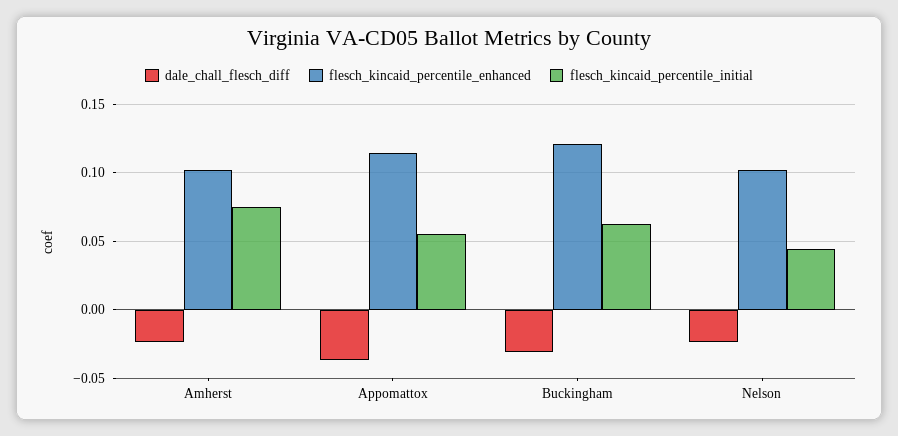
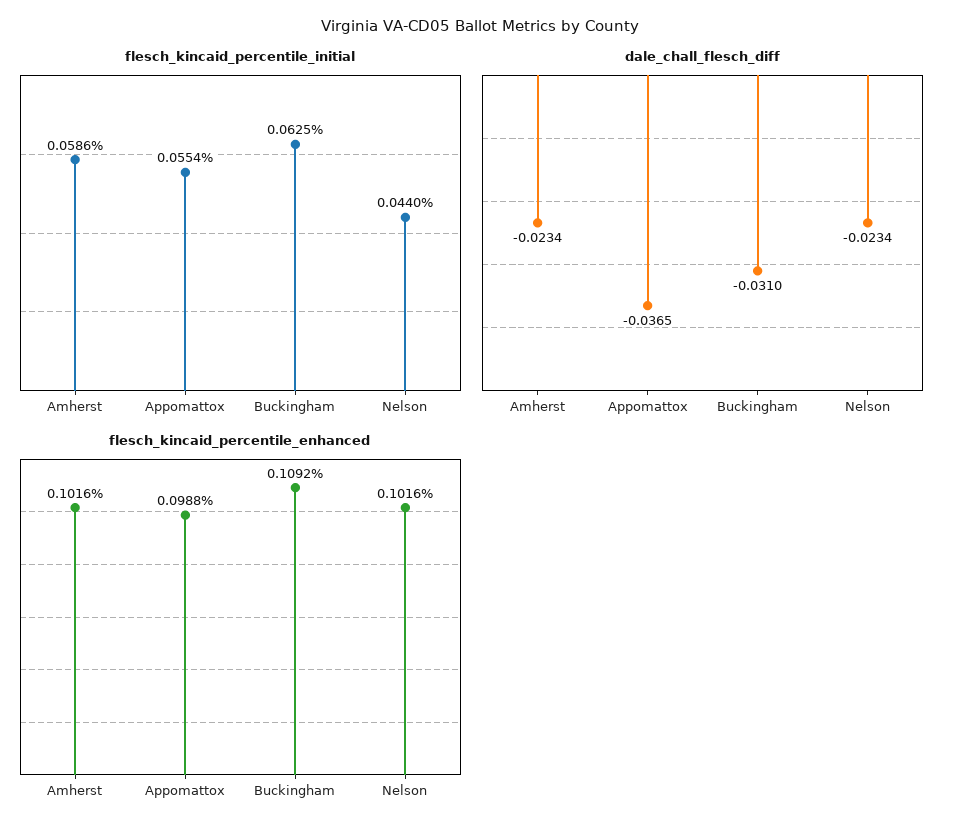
  {
    "dale_chall_flesch_diff": {
      "Amherst": -0.0234,
      "Appomattox": -0.0365,
      "Buckingham": -0.031,
      "Nelson": -0.0234
    },
    "flesch_kincaid_percentile_enhanced": {
      "Amherst": 0.1016,
-     "Appomattox": 0.115,
+     "Appomattox": 0.0988,
-     "Buckingham": 0.12,
+     "Buckingham": 0.1092,
      "Nelson": 0.1016
    },
    "flesch_kincaid_percentile_initial": {
-     "Amherst": 0.075,
+     "Amherst": 0.0586,
      "Appomattox": 0.0554,
      "Buckingham": 0.0625,
      "Nelson": 0.044
    }
  }

